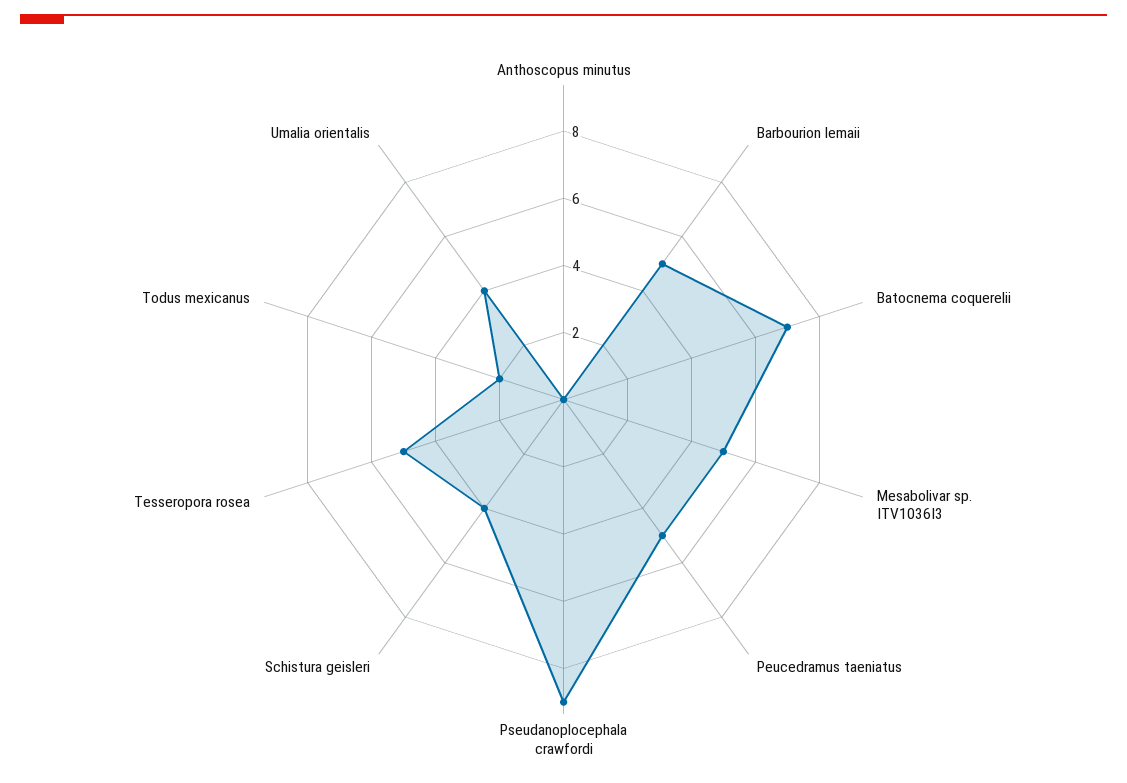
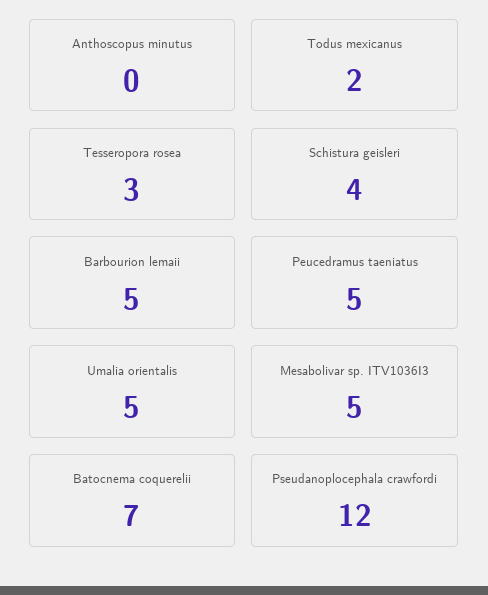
  {
    "Anthoscopus minutus": 0,
    "Barbourion lemaii": 5,
    "Batocnema coquerelii": 7,
    "Mesabolivar sp. ITV1036I3": 5,
    "Peucedramus taeniatus": 5,
-   "Pseudanoplocephala crawfordi": 9,
+   "Pseudanoplocephala crawfordi": 12,
    "Schistura geisleri": 4,
-   "Tesseropora rosea": 5,
+   "Tesseropora rosea": 3,
    "Todus mexicanus": 2,
-   "Umalia orientalis": 4
+   "Umalia orientalis": 5
  }

